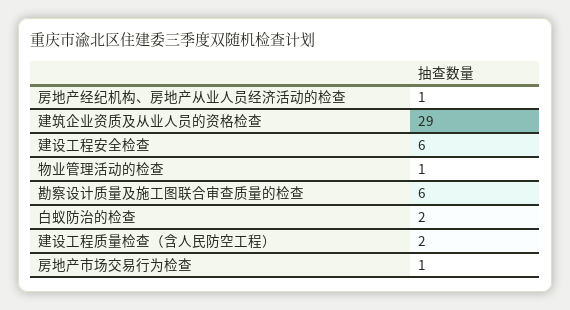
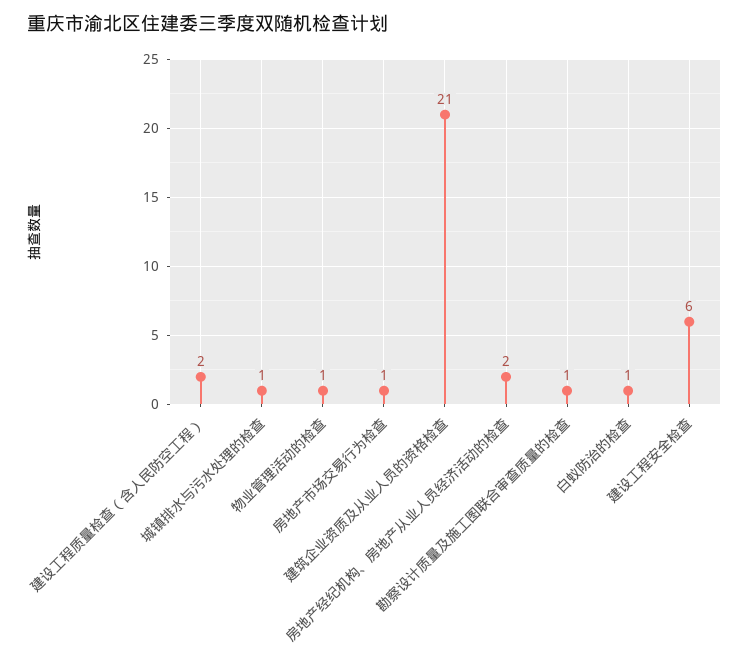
  {
-   "房地产经纪机构、房地产从业人员经济活动的检查": 1,
+   "房地产经纪机构、房地产从业人员经济活动的检查": 2,
-   "建筑企业资质及从业人员的资格检查": 29,
+   "建筑企业资质及从业人员的资格检查": 21,
    "建设工程安全检查": 6,
    "物业管理活动的检查": 1,
-   "勘察设计质量及施工图联合审查质量的检查": 6,
+   "勘察设计质量及施工图联合审查质量的检查": 1,
-   "白蚁防治的检查": 2,
+   "白蚁防治的检查": 1,
    "建设工程质量检查（含人民防空工程）": 2,
-   "房地产市场交易行为检查": 1
+   "房地产市场交易行为检查": 1,
+   "城镇排水与污水处理的检查": 1
  }

